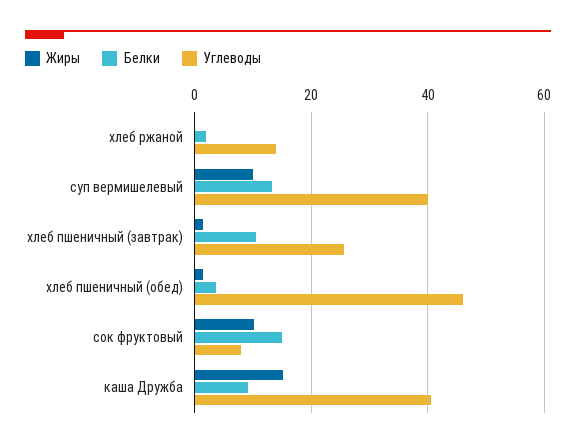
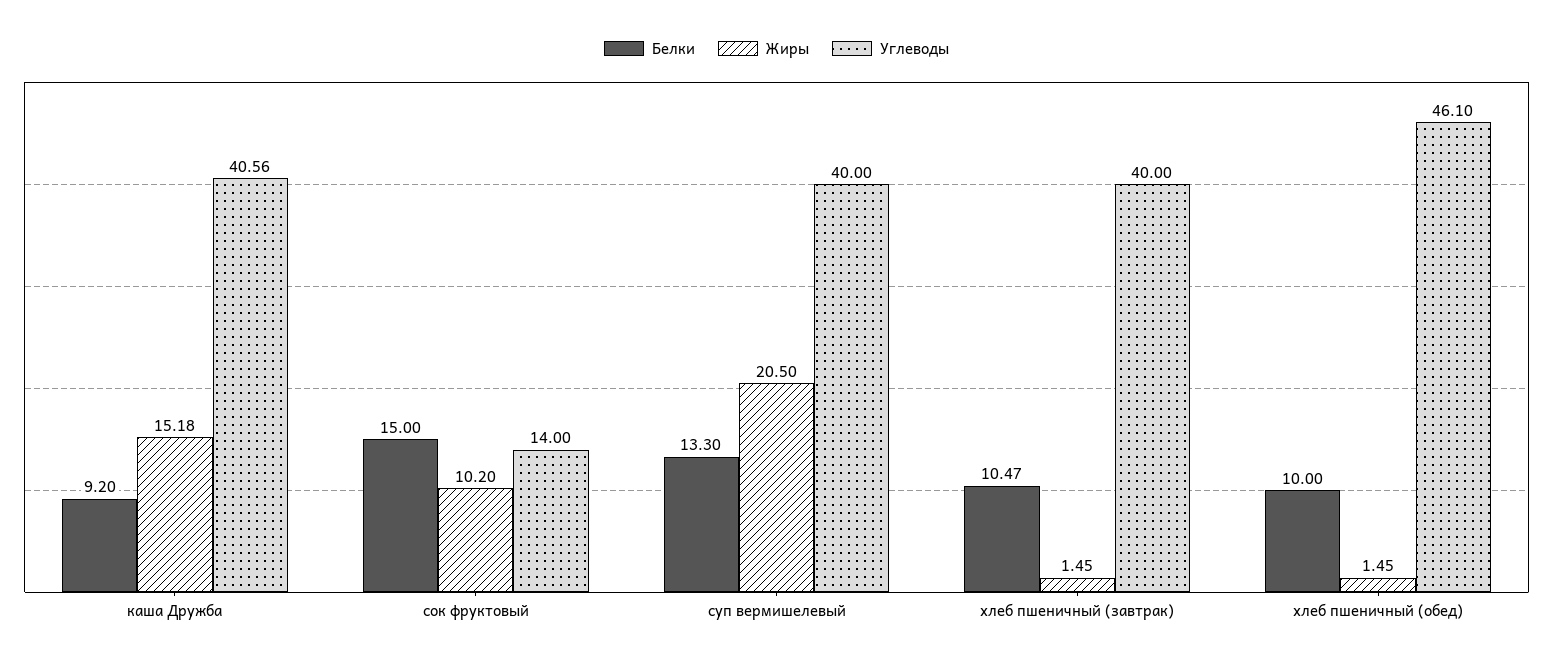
  {
    "Жиры": {
-     "хлеб ржаной": 0,
-     "суп вермишелевый": 10,
+     "суп вермишелевый": 20.5,
      "хлеб пшеничный (завтрак)": 1.45,
      "хлеб пшеничный (обед)": 1.45,
      "сок фруктовый": 10.2,
      "каша Дружба": 15.18
    },
    "Белки": {
-     "хлеб ржаной": 2,
      "суп вермишелевый": 13.3,
      "хлеб пшеничный (завтрак)": 10.47,
-     "хлеб пшеничный (обед)": 4,
+     "хлеб пшеничный (обед)": 10,
      "сок фруктовый": 15,
      "каша Дружба": 9.2
    },
    "Углеводы": {
-     "хлеб ржаной": 14,
      "суп вермишелевый": 40,
-     "хлеб пшеничный (завтрак)": 26,
+     "хлеб пшеничный (завтрак)": 40,
      "хлеб пшеничный (обед)": 46.1,
-     "сок фруктовый": 8,
+     "сок фруктовый": 14,
      "каша Дружба": 40.56
    }
  }

